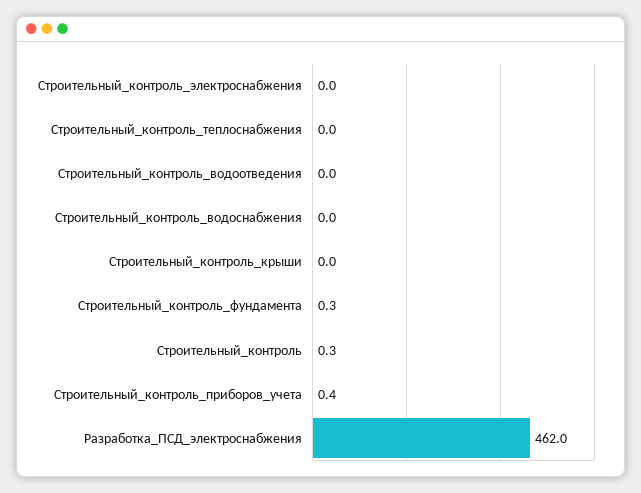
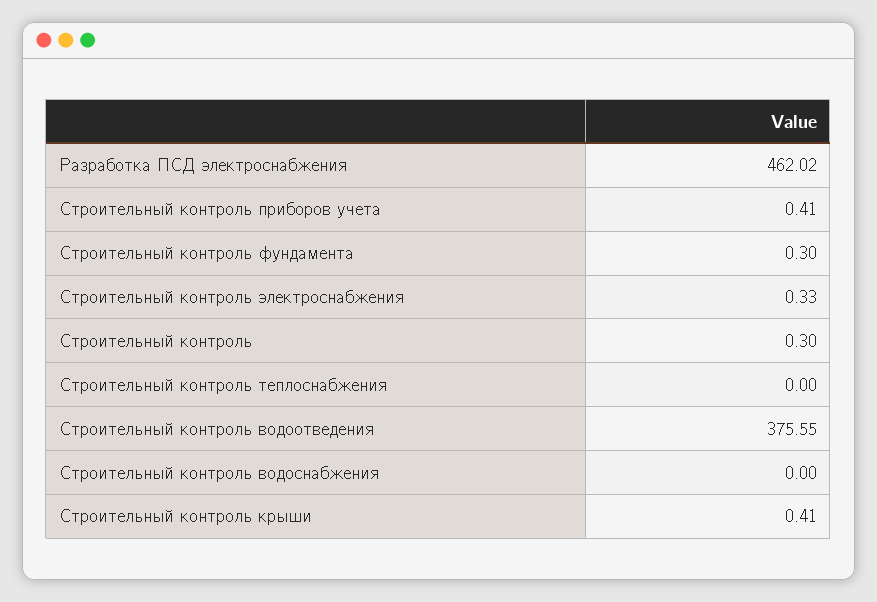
  {
-   "Строительный_контроль_электроснабжения": 0,
+   "Строительный_контроль_электроснабжения": 0.33,
    "Строительный_контроль_теплоснабжения": 0,
-   "Строительный_контроль_водоотведения": 0,
+   "Строительный_контроль_водоотведения": 375.55,
    "Строительный_контроль_водоснабжения": 0,
-   "Строительный_контроль_крыши": 0,
+   "Строительный_контроль_крыши": 0.41,
    "Строительный_контроль_фундамента": 0.3,
    "Строительный_контроль": 0.3,
    "Строительный_контроль_приборов_учета": 0.41,
    "Разработка_ПСД_электроснабжения": 462.02
  }

